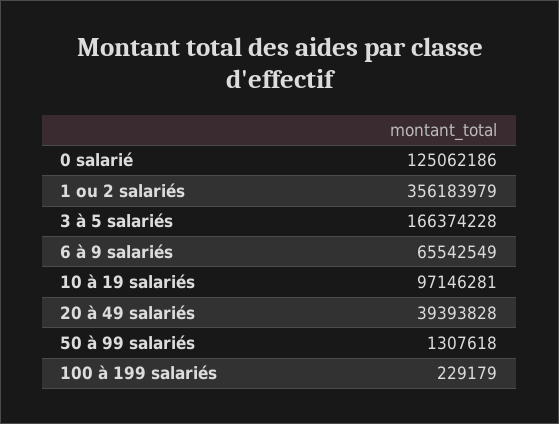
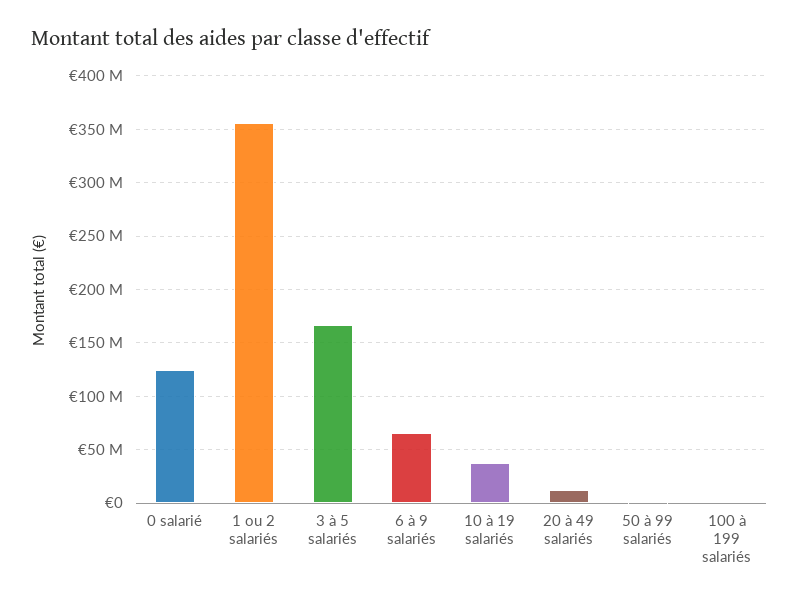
  {
    "0 salarié": 125062186,
    "1 ou 2 salariés": 356183979,
    "3 à 5 salariés": 166374228,
    "6 à 9 salariés": 65542549,
-   "10 à 19 salariés": 97146281,
+   "10 à 19 salariés": 40000000,
-   "20 à 49 salariés": 39393828,
+   "20 à 49 salariés": 10000000,
    "50 à 99 salariés": 1307618,
    "100 à 199 salariés": 229179
  }

